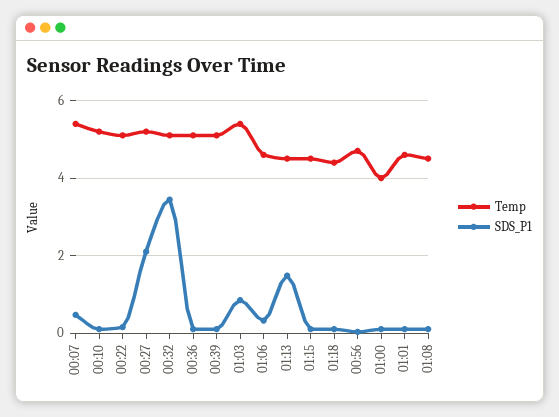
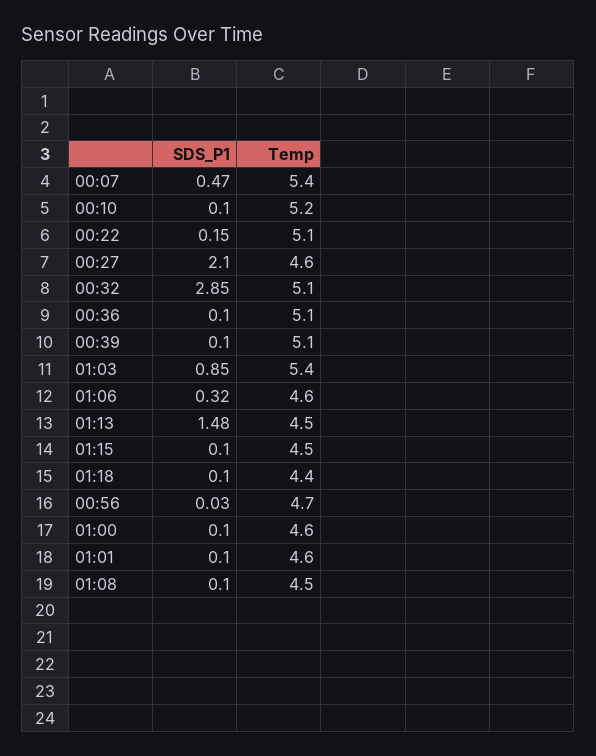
  {
    "Temp": {
      "00:07": 5.4,
      "00:10": 5.2,
      "00:22": 5.1,
-     "00:27": 5.2,
+     "00:27": 4.6,
      "00:32": 5.1,
      "00:36": 5.1,
      "00:39": 5.1,
      "01:03": 5.4,
      "01:06": 4.6,
      "01:13": 4.5,
      "01:15": 4.5,
      "01:18": 4.4,
      "00:56": 4.7,
-     "01:00": 4,
+     "01:00": 4.6,
      "01:01": 4.6,
      "01:08": 4.5
    },
    "SDS_P1": {
      "00:07": 0.47,
      "00:10": 0.1,
      "00:22": 0.15,
      "00:27": 2.1,
-     "00:32": 3.4,
+     "00:32": 2.85,
      "00:36": 0.1,
      "00:39": 0.1,
      "01:03": 0.85,
      "01:06": 0.32,
      "01:13": 1.48,
      "01:15": 0.1,
      "01:18": 0.1,
      "00:56": 0.03,
      "01:00": 0.1,
      "01:01": 0.1,
      "01:08": 0.1
    }
  }

